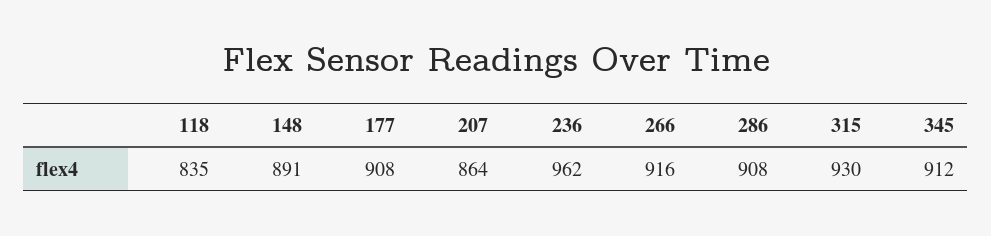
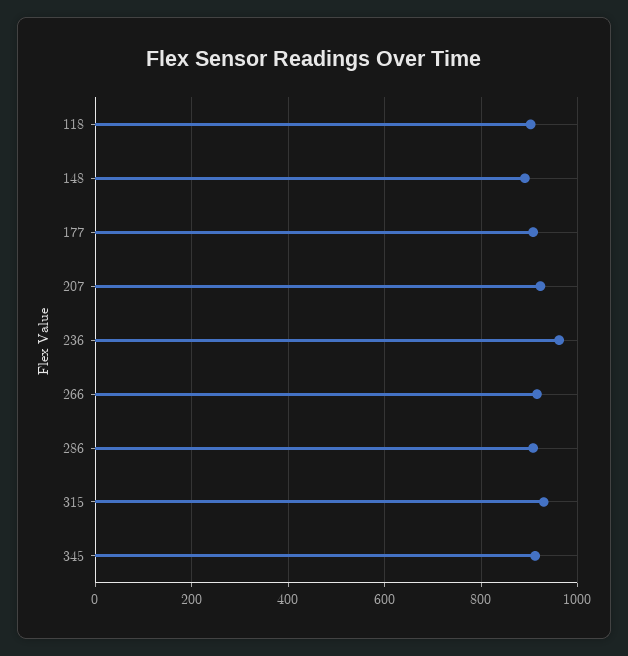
  {
-   "118": 835,
+   "118": 900,
    "148": 891,
    "177": 908,
-   "207": 864,
+   "207": 920,
    "236": 962,
    "266": 916,
    "286": 908,
    "315": 930,
    "345": 912
  }

